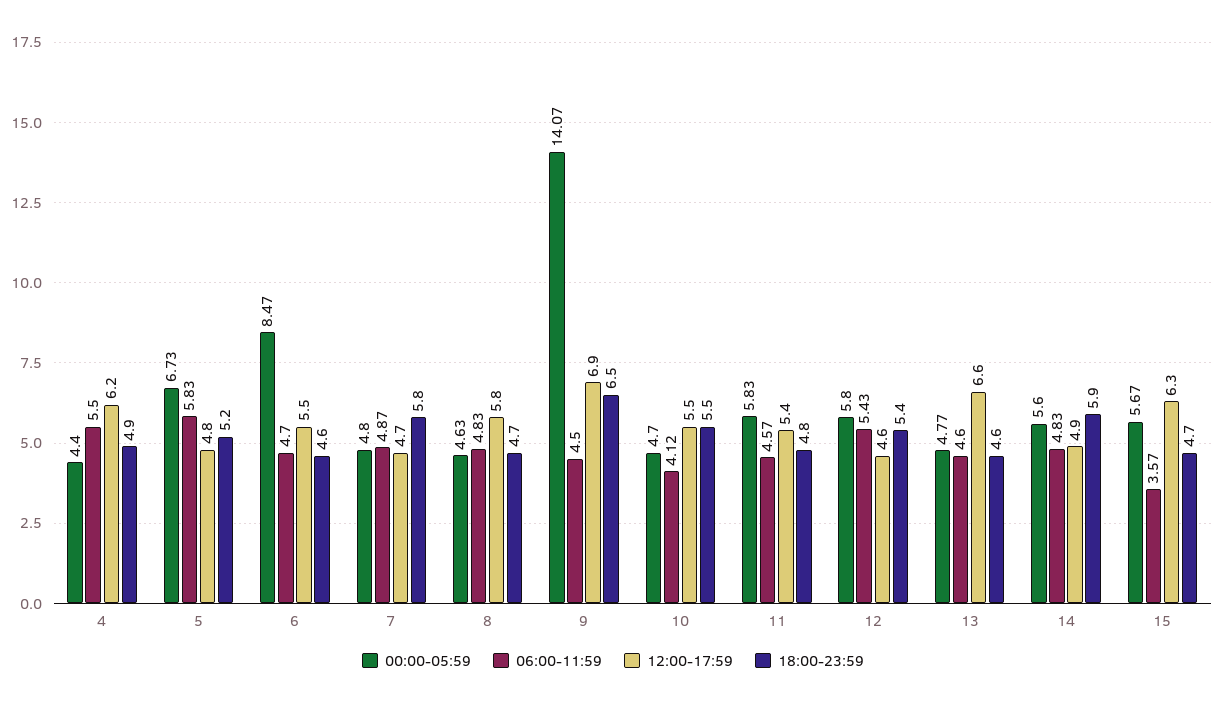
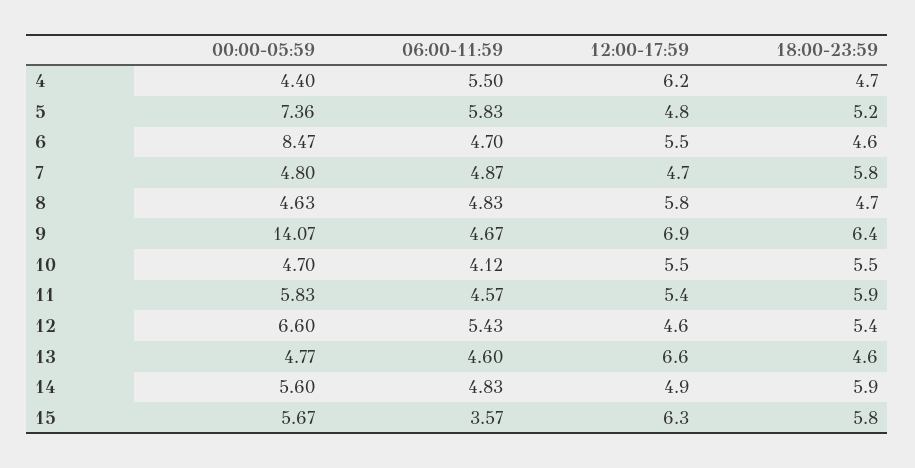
  {
    "00:00-05:59": {
      "4": 4.4,
-     "5": 6.73,
+     "5": 7.36,
      "6": 8.47,
      "7": 4.8,
      "8": 4.63,
      "9": 14.07,
      "10": 4.7,
      "11": 5.83,
-     "12": 5.8,
+     "12": 6.6,
      "13": 4.77,
      "14": 5.6,
      "15": 5.67
    },
    "06:00-11:59": {
      "4": 5.5,
      "5": 5.83,
      "6": 4.7,
      "7": 4.87,
      "8": 4.83,
-     "9": 4.5,
+     "9": 4.67,
      "10": 4.12,
      "11": 4.57,
      "12": 5.43,
      "13": 4.6,
      "14": 4.83,
      "15": 3.57
    },
    "12:00-17:59": {
      "4": 6.2,
      "5": 4.8,
      "6": 5.5,
      "7": 4.7,
      "8": 5.8,
      "9": 6.9,
      "10": 5.5,
      "11": 5.4,
      "12": 4.6,
      "13": 6.6,
      "14": 4.9,
      "15": 6.3
    },
    "18:00-23:59": {
-     "4": 4.9,
+     "4": 4.7,
      "5": 5.2,
      "6": 4.6,
      "7": 5.8,
      "8": 4.7,
-     "9": 6.5,
+     "9": 6.4,
      "10": 5.5,
-     "11": 4.8,
+     "11": 5.9,
      "12": 5.4,
      "13": 4.6,
      "14": 5.9,
-     "15": 4.7
+     "15": 5.8
    }
  }

